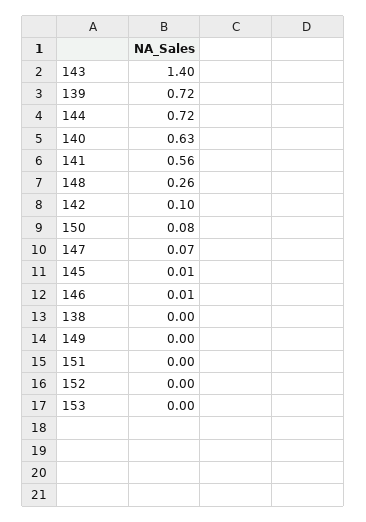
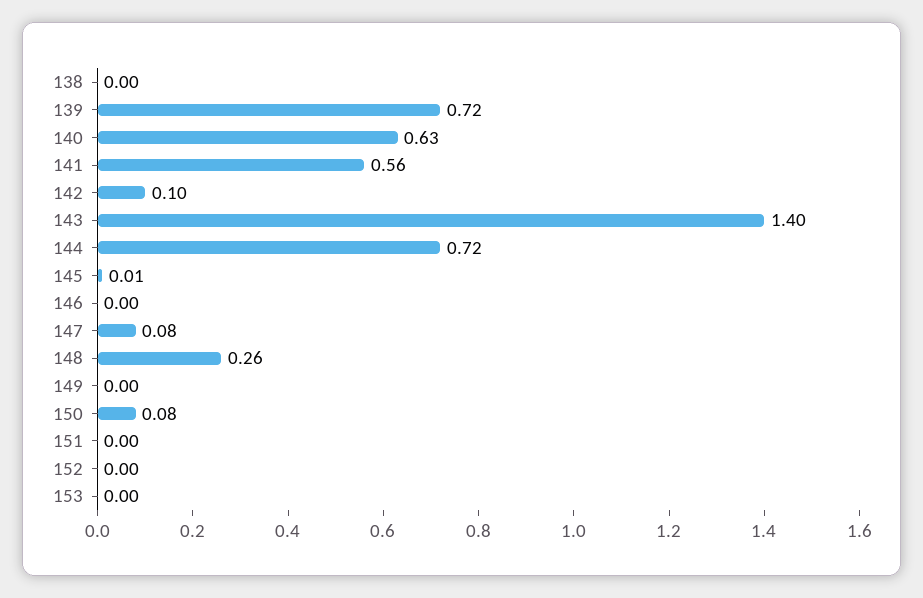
  {
    "143": 1.4,
    "139": 0.72,
    "144": 0.72,
    "140": 0.63,
    "141": 0.56,
    "148": 0.26,
    "142": 0.1,
    "150": 0.08,
-   "147": 0.07,
+   "147": 0.08,
    "145": 0.01,
-   "146": 0.01,
+   "146": 0,
    "138": 0,
    "149": 0,
    "151": 0,
    "152": 0,
    "153": 0
  }

